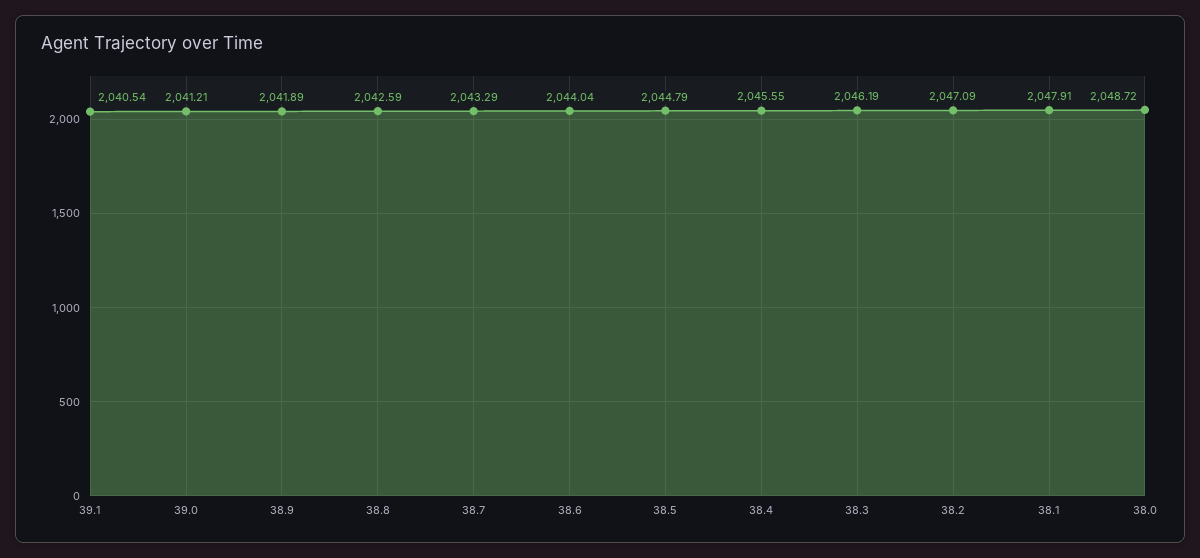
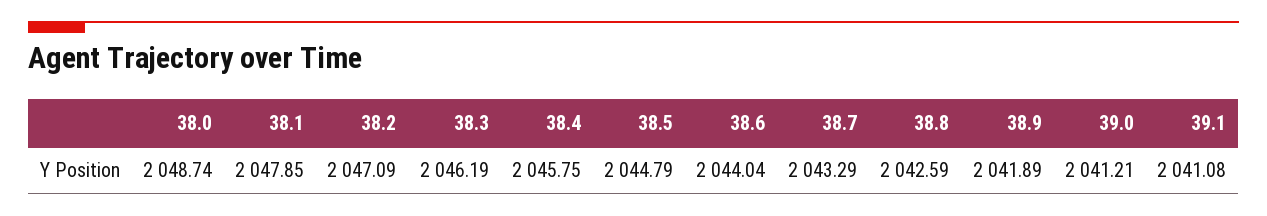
  {
-   "39.1": 2040.54,
+   "39.1": 2041.08,
    "39.0": 2041.21,
    "38.9": 2041.89,
    "38.8": 2042.59,
    "38.7": 2043.29,
    "38.6": 2044.04,
    "38.5": 2044.79,
-   "38.4": 2045.55,
+   "38.4": 2045.75,
    "38.3": 2046.19,
    "38.2": 2047.09,
-   "38.1": 2047.91,
+   "38.1": 2047.85,
-   "38.0": 2048.72
+   "38.0": 2048.74
  }

